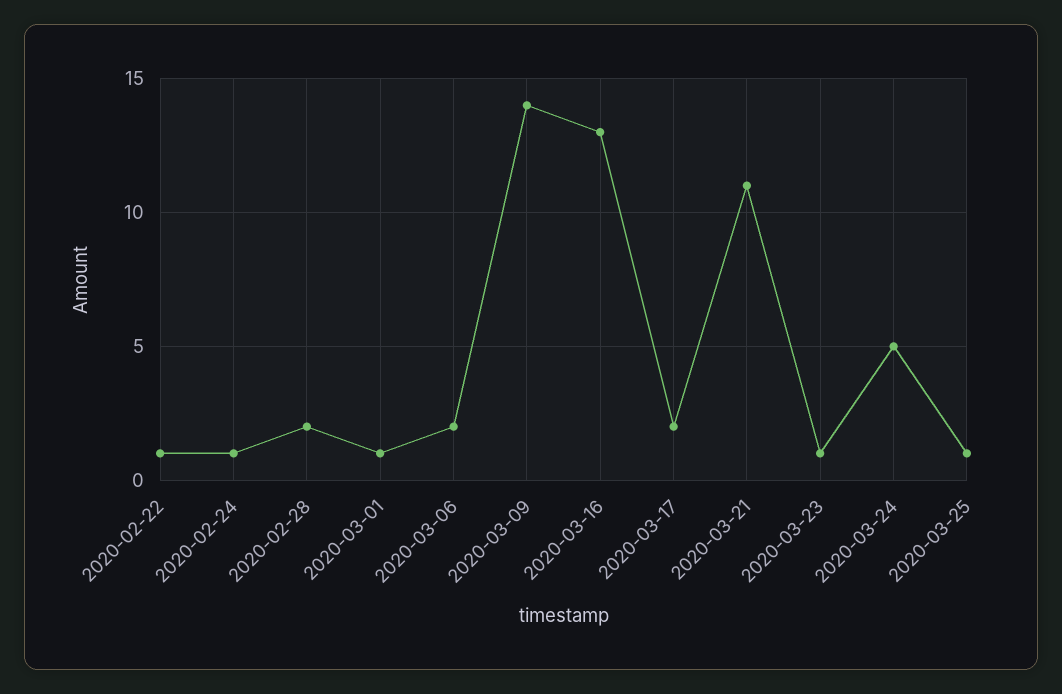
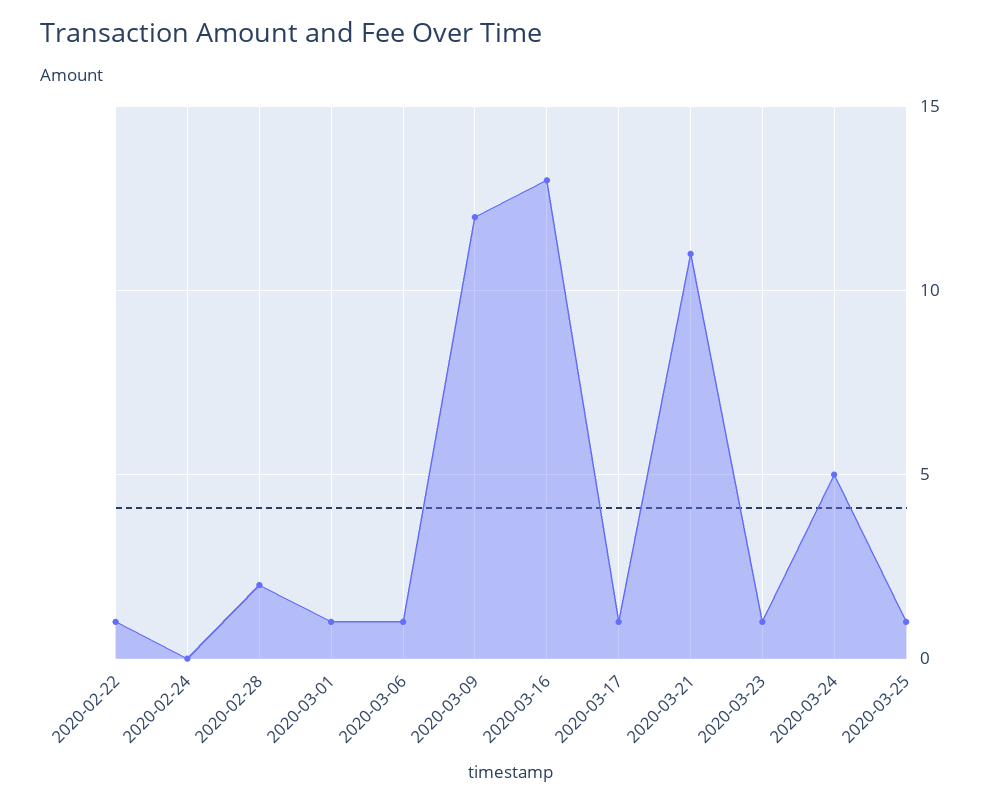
  {
    "2020-02-22": 1,
-   "2020-02-24": 1,
+   "2020-02-24": 0,
    "2020-02-28": 2,
    "2020-03-01": 1,
-   "2020-03-06": 2,
+   "2020-03-06": 1,
-   "2020-03-09": 14,
+   "2020-03-09": 12,
    "2020-03-16": 13,
-   "2020-03-17": 2,
+   "2020-03-17": 1,
    "2020-03-21": 11,
    "2020-03-23": 1,
    "2020-03-24": 5,
    "2020-03-25": 1
  }

